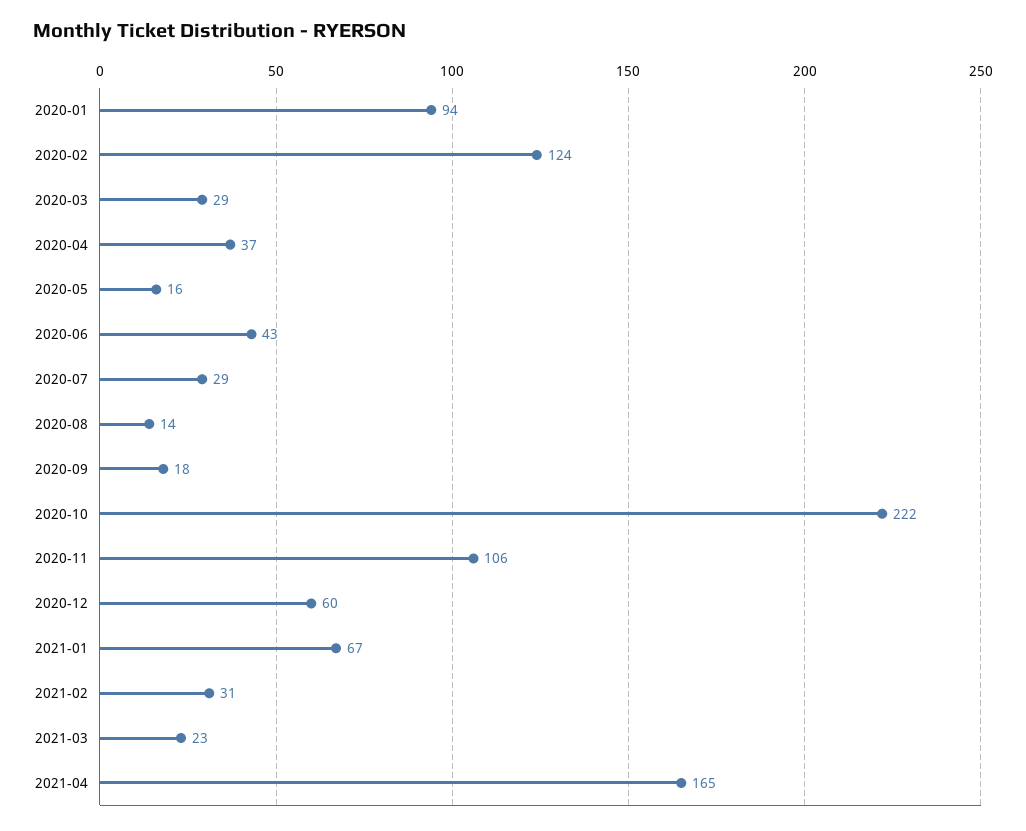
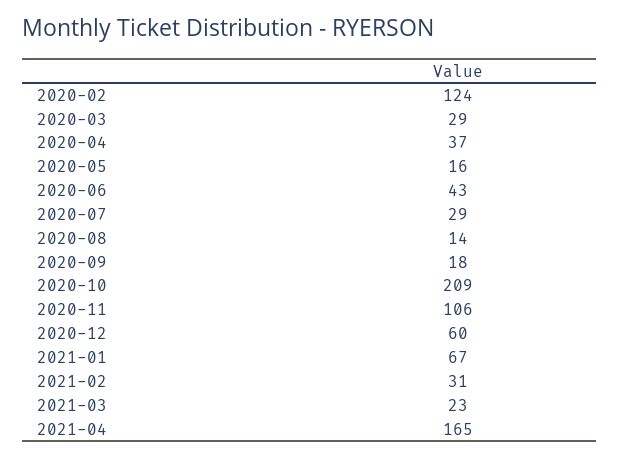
  {
-   "2020-01": 94,
    "2020-02": 124,
    "2020-03": 29,
    "2020-04": 37,
    "2020-05": 16,
    "2020-06": 43,
    "2020-07": 29,
    "2020-08": 14,
    "2020-09": 18,
-   "2020-10": 222,
+   "2020-10": 209,
    "2020-11": 106,
    "2020-12": 60,
    "2021-01": 67,
    "2021-02": 31,
    "2021-03": 23,
    "2021-04": 165
  }

